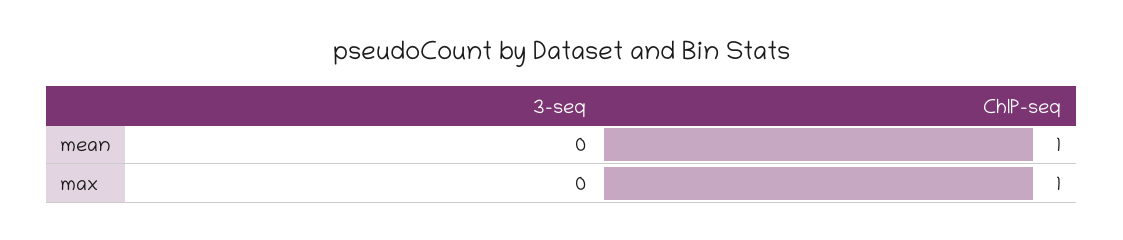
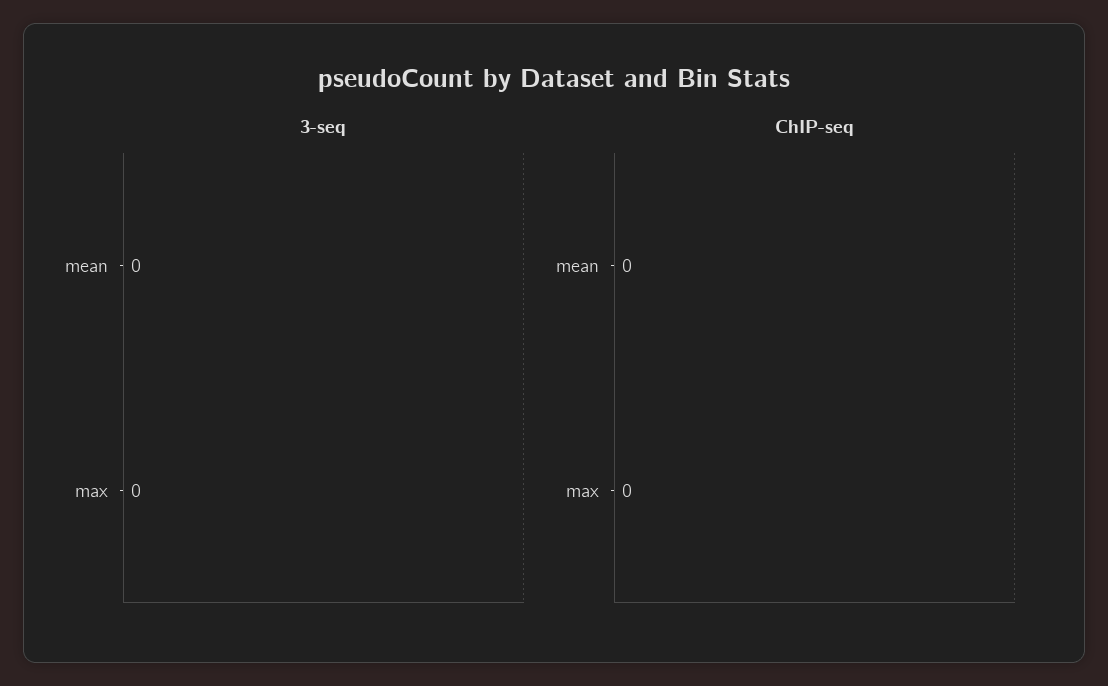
  {
    "3-seq": {
      "mean": 0,
      "max": 0
    },
    "ChIP-seq": {
-     "mean": 1,
+     "mean": 0,
-     "max": 1
+     "max": 0
    }
  }

